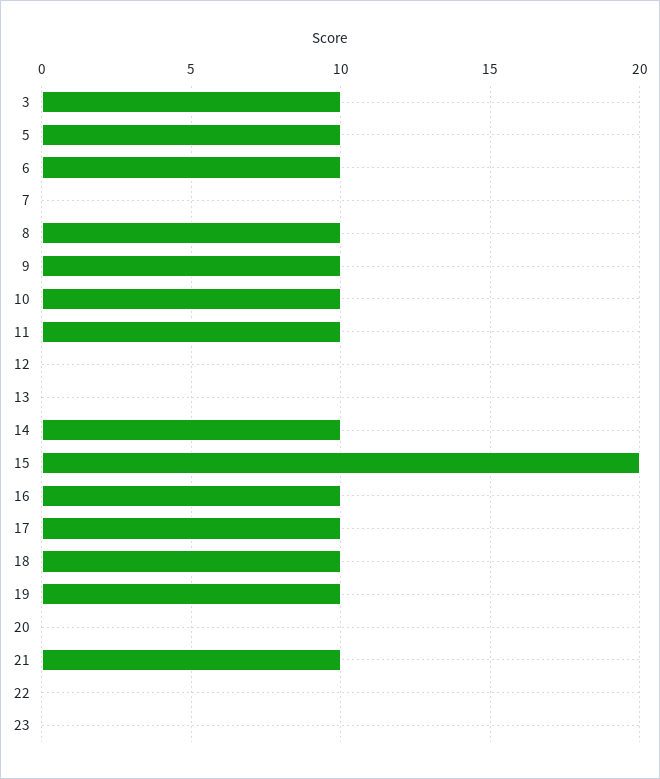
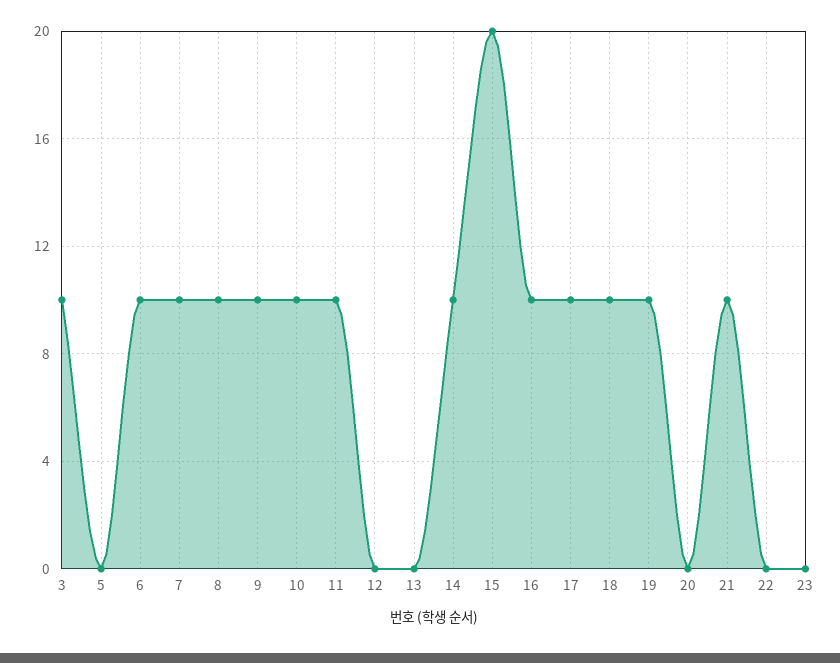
  {
    "3": 10,
-   "5": 10,
+   "5": 0,
    "6": 10,
-   "7": 0,
+   "7": 10,
    "8": 10,
    "9": 10,
    "10": 10,
    "11": 10,
    "12": 0,
    "13": 0,
    "14": 10,
    "15": 20,
    "16": 10,
    "17": 10,
    "18": 10,
    "19": 10,
    "20": 0,
    "21": 10,
    "22": 0,
    "23": 0
  }

